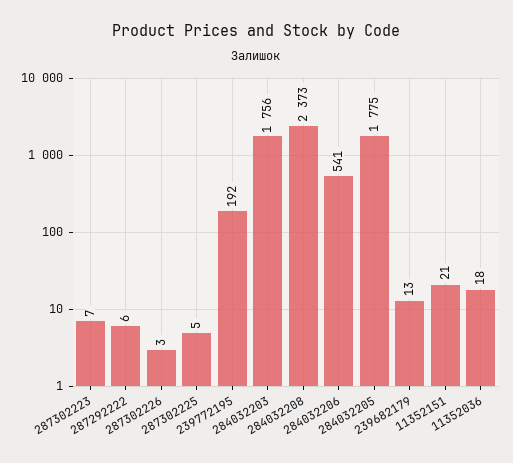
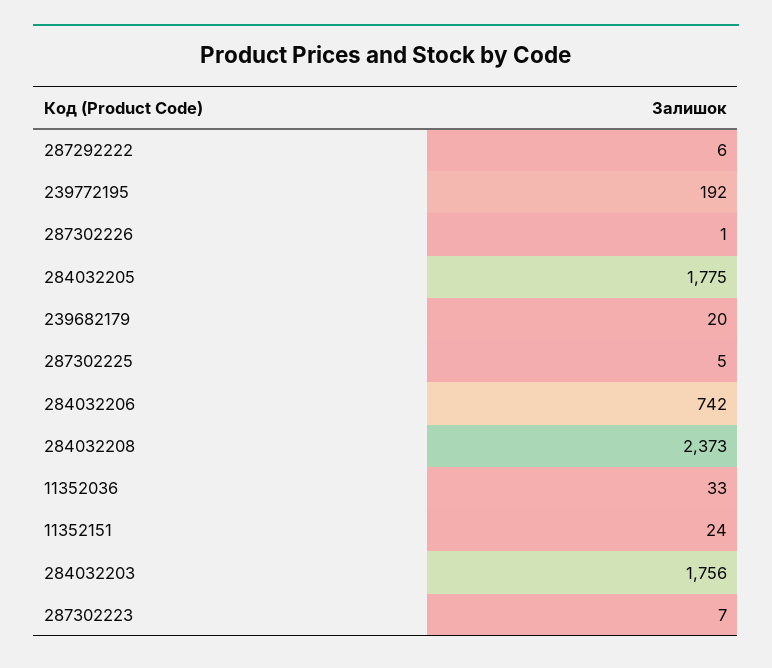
  {
    "287302223": 7,
    "287292222": 6,
-   "287302226": 3,
+   "287302226": 1,
    "287302225": 5,
    "239772195": 192,
    "284032203": 1756,
    "284032208": 2373,
-   "284032206": 541,
+   "284032206": 742,
    "284032205": 1775,
-   "239682179": 13,
+   "239682179": 20,
-   "11352151": 21,
+   "11352151": 24,
-   "11352036": 18
+   "11352036": 33
  }

